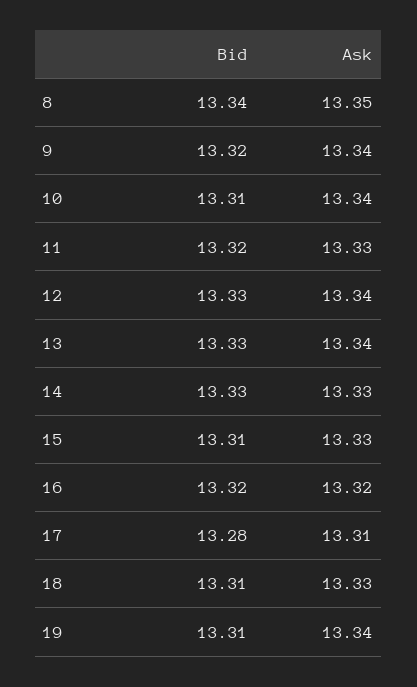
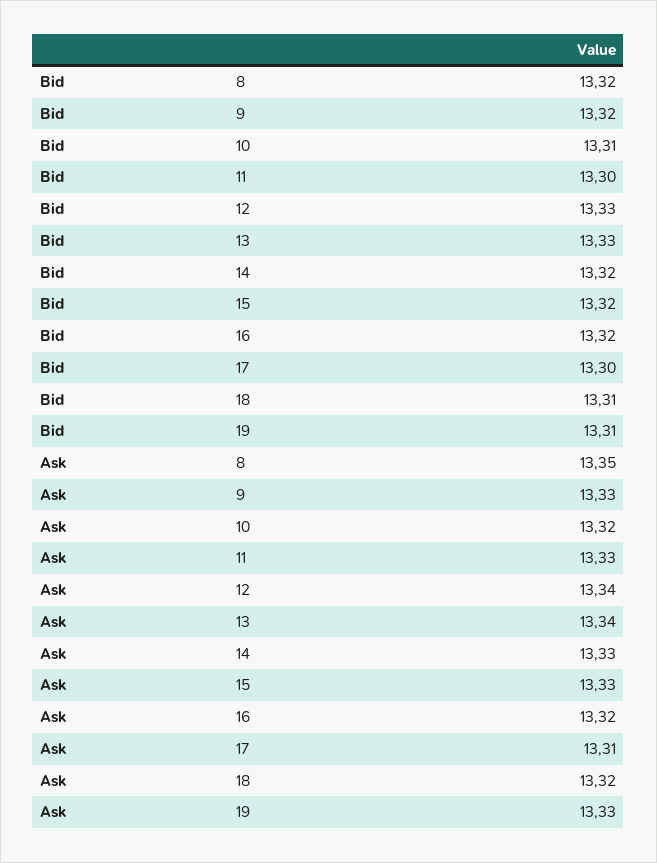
  {
    "Bid": {
-     "8": 13.34,
+     "8": 13.32,
      "9": 13.32,
      "10": 13.31,
-     "11": 13.32,
+     "11": 13.3,
      "12": 13.33,
      "13": 13.33,
-     "14": 13.33,
+     "14": 13.32,
-     "15": 13.31,
+     "15": 13.32,
      "16": 13.32,
-     "17": 13.28,
+     "17": 13.3,
      "18": 13.31,
      "19": 13.31
    },
    "Ask": {
      "8": 13.35,
-     "9": 13.34,
+     "9": 13.33,
-     "10": 13.34,
+     "10": 13.32,
      "11": 13.33,
      "12": 13.34,
      "13": 13.34,
      "14": 13.33,
      "15": 13.33,
      "16": 13.32,
      "17": 13.31,
-     "18": 13.33,
+     "18": 13.32,
-     "19": 13.34
+     "19": 13.33
    }
  }

